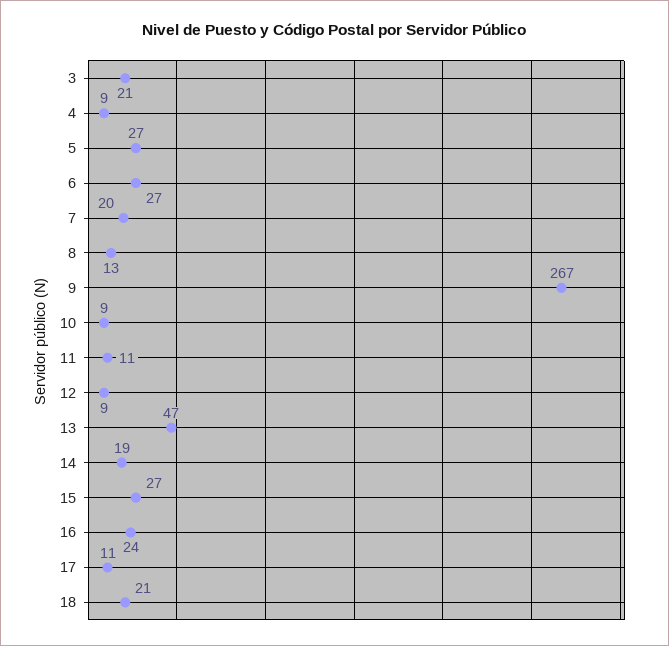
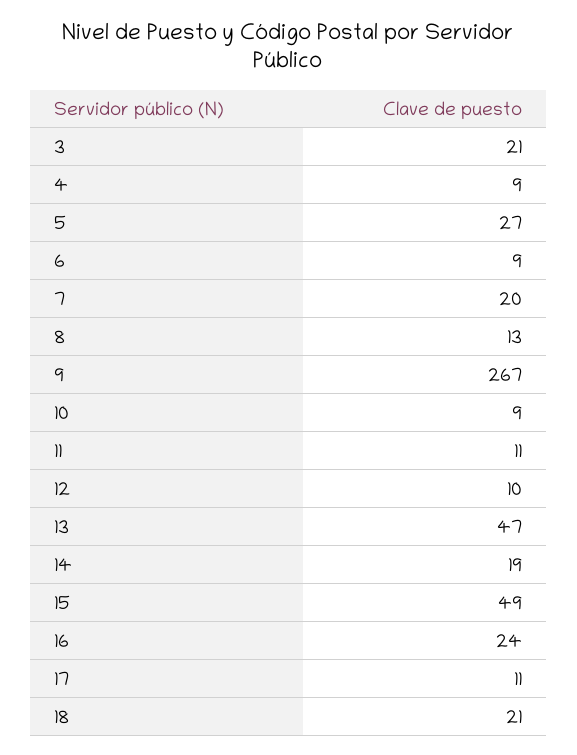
  {
    "3": 21,
    "4": 9,
    "5": 27,
-   "6": 27,
+   "6": 9,
    "7": 20,
    "8": 13,
    "9": 267,
    "10": 9,
    "11": 11,
-   "12": 9,
+   "12": 10,
    "13": 47,
    "14": 19,
-   "15": 27,
+   "15": 49,
    "16": 24,
    "17": 11,
    "18": 21
  }

